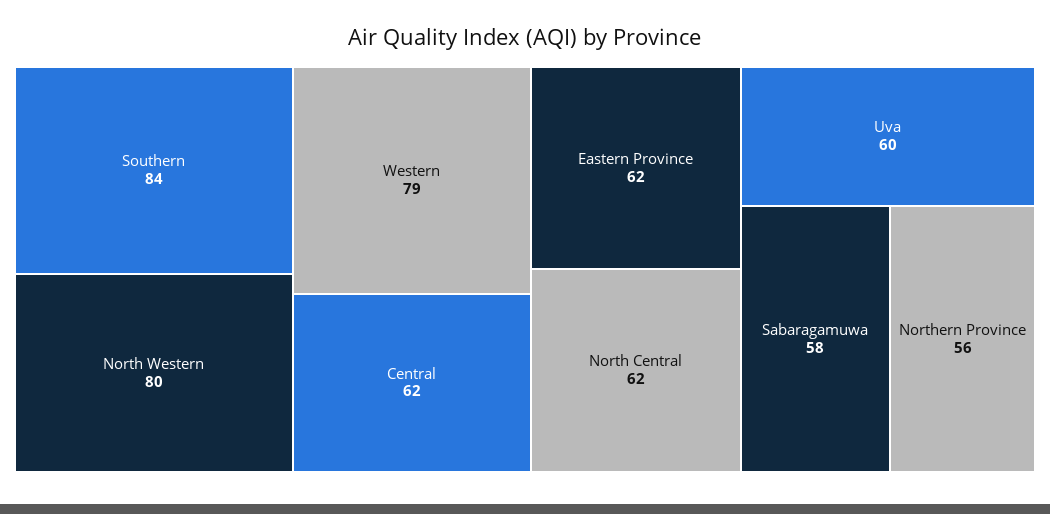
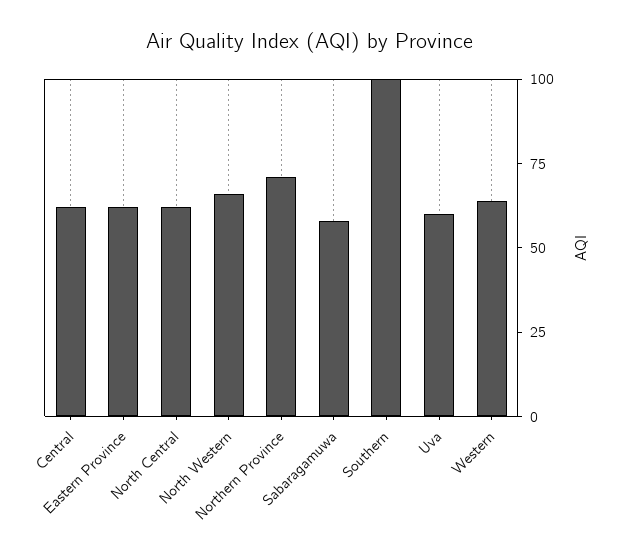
  {
-   "Southern": 84,
+   "Southern": 100,
-   "North Western": 80,
+   "North Western": 65,
-   "Western": 79,
+   "Western": 65,
    "Central": 62,
    "Eastern Province": 62,
    "North Central": 62,
    "Uva": 60,
    "Sabaragamuwa": 58,
-   "Northern Province": 56
+   "Northern Province": 70
  }

